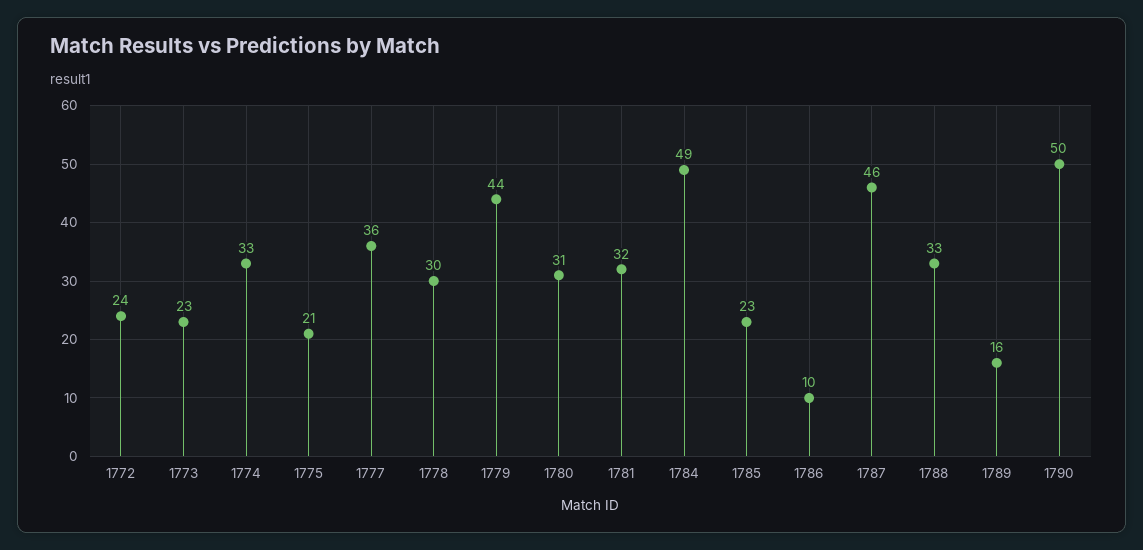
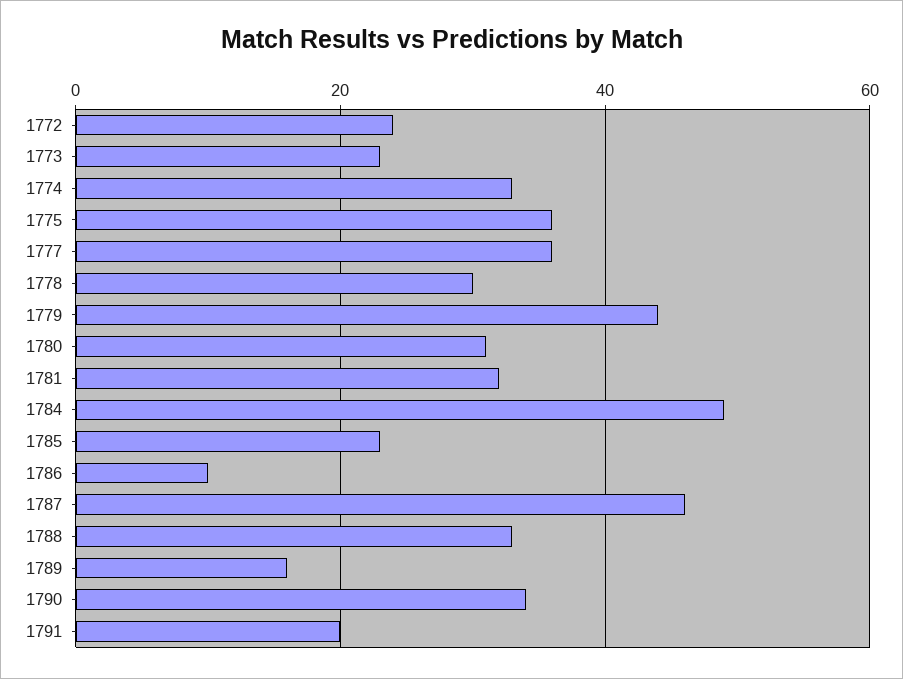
  {
    "1772": 24,
    "1773": 23,
    "1774": 33,
-   "1775": 21,
+   "1775": 35,
    "1777": 36,
    "1778": 30,
    "1779": 44,
    "1780": 31,
    "1781": 32,
    "1784": 49,
    "1785": 23,
    "1786": 10,
    "1787": 46,
    "1788": 33,
    "1789": 16,
-   "1790": 50
+   "1790": 35,
+   "1791": 20
  }

